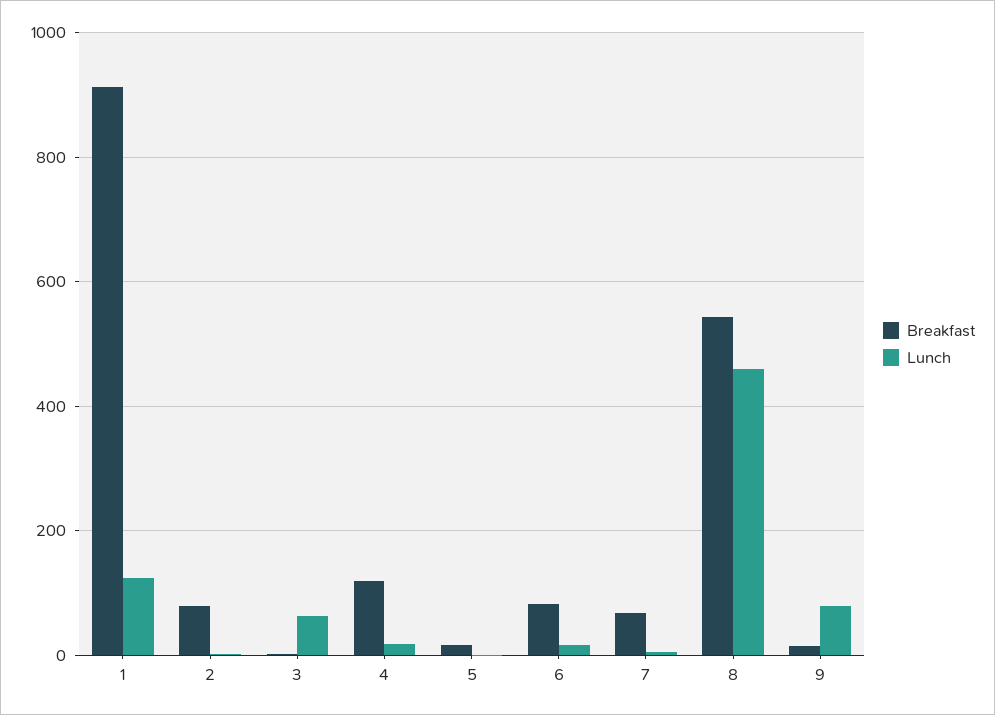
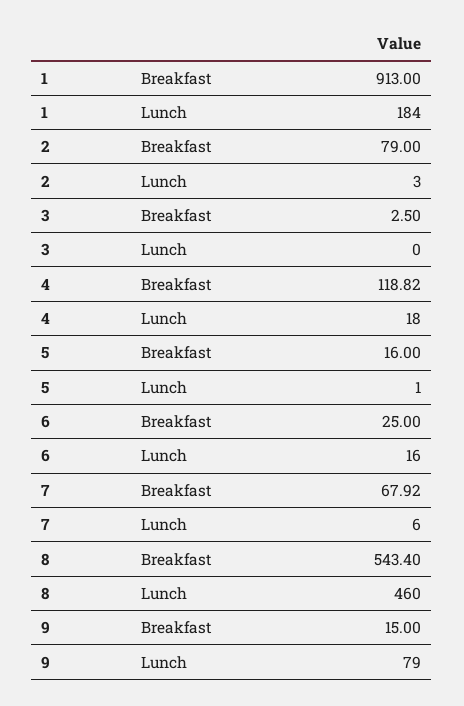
  {
    "Breakfast": {
      "1": 913,
      "2": 79,
      "3": 2.5,
      "4": 118.82,
      "5": 16,
-     "6": 80,
+     "6": 25,
      "7": 67.92,
      "8": 543.4,
      "9": 15
    },
    "Lunch": {
-     "1": 120,
+     "1": 184,
      "2": 3,
-     "3": 60,
+     "3": 0,
      "4": 18,
      "5": 1,
      "6": 16,
      "7": 6,
      "8": 460,
      "9": 79
    }
  }

